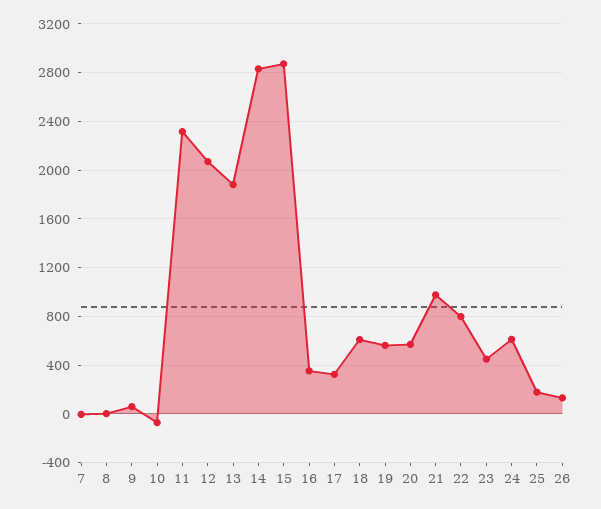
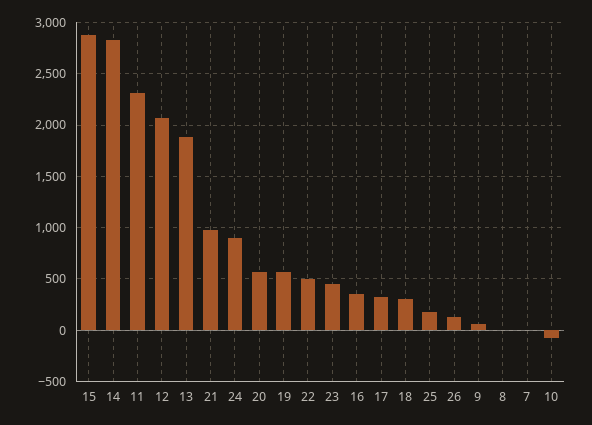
  {
    "7": 0,
    "8": 0,
    "9": 50,
    "10": -50,
    "11": 2300,
    "12": 2050,
    "13": 1900,
    "14": 2850,
    "15": 2850,
    "16": 350,
    "17": 350,
-   "18": 600,
+   "18": 300,
    "19": 550,
    "20": 550,
    "21": 1000,
-   "22": 800,
+   "22": 500,
    "23": 450,
-   "24": 600,
+   "24": 900,
    "25": 200,
    "26": 150
  }

